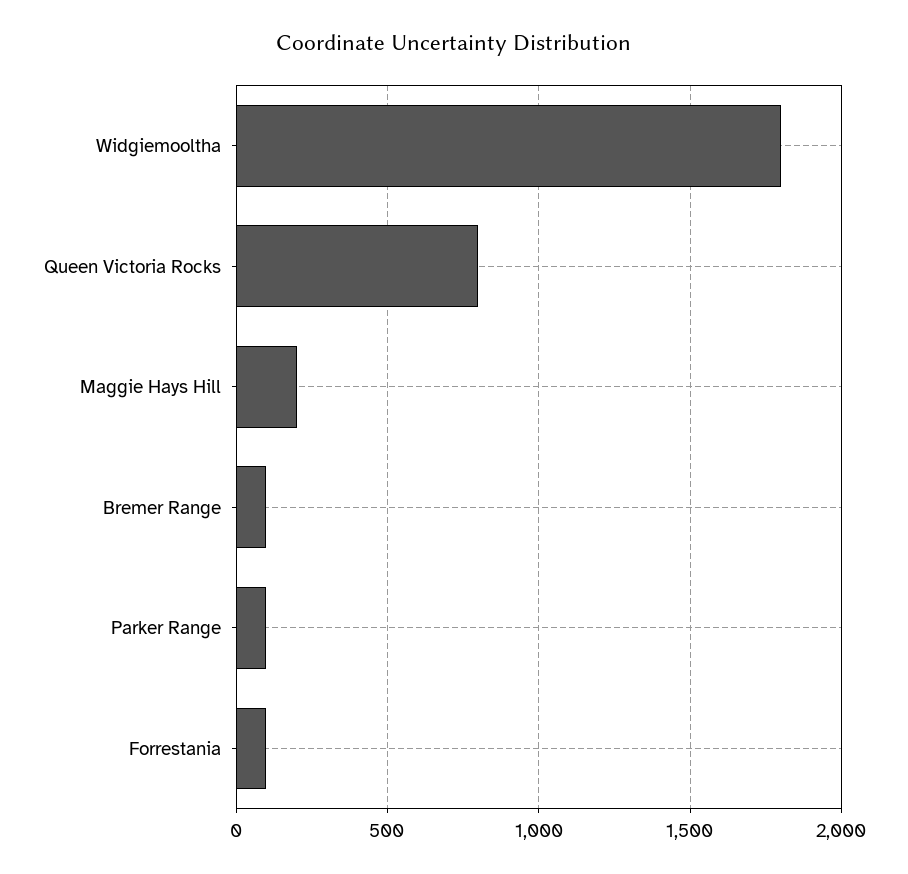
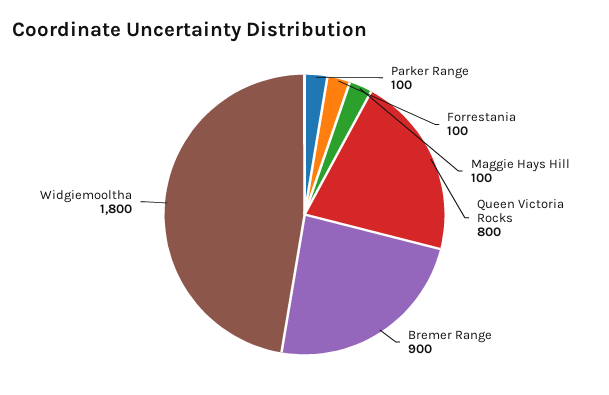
  {
    "Widgiemooltha": 1800,
    "Queen Victoria Rocks": 800,
-   "Maggie Hays Hill": 200,
+   "Maggie Hays Hill": 100,
-   "Bremer Range": 100,
+   "Bremer Range": 900,
    "Parker Range": 100,
    "Forrestania": 100
  }

